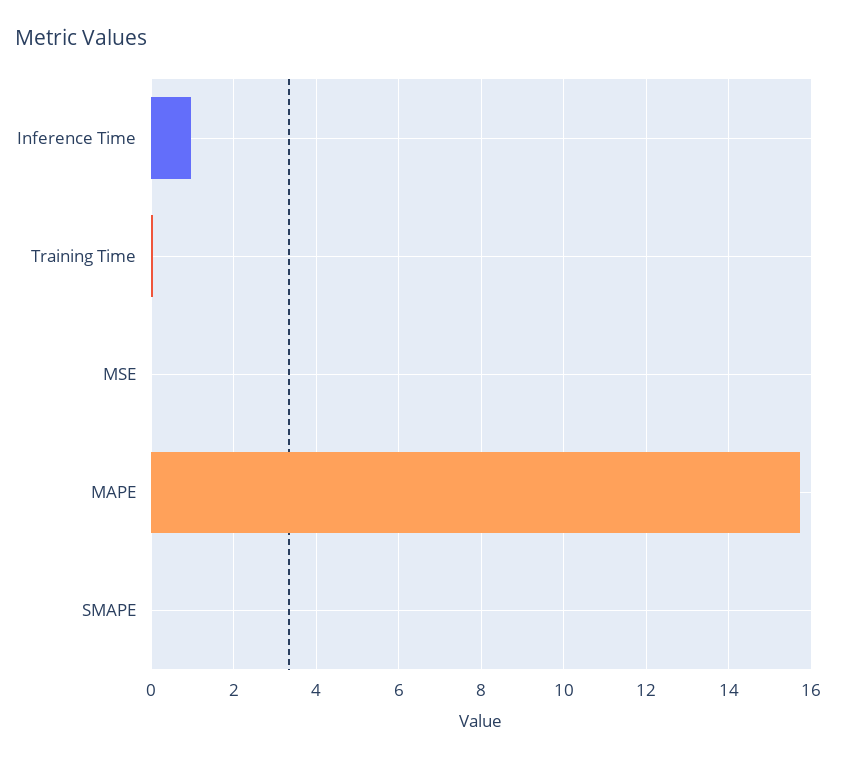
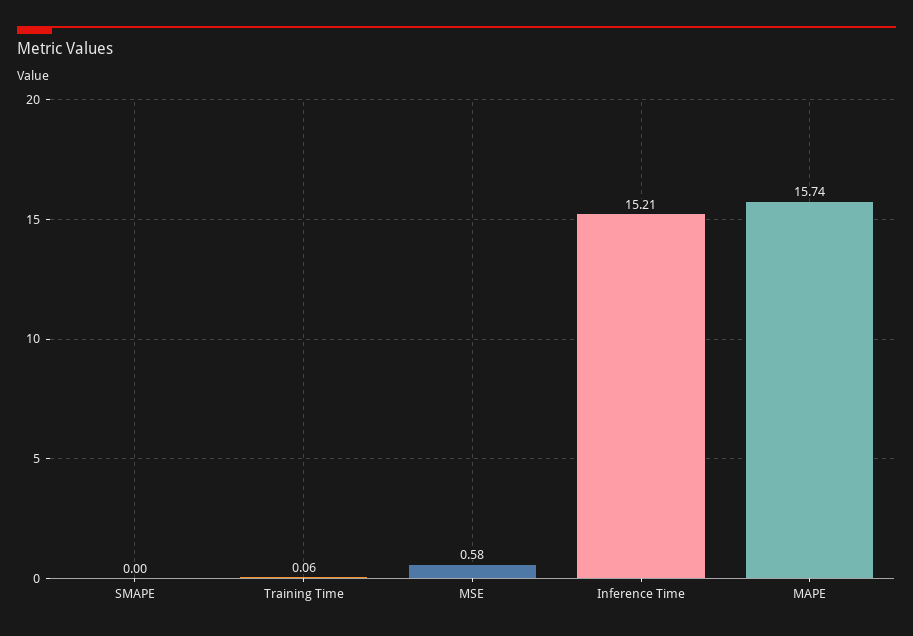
  {
-   "Inference Time": 1,
+   "Inference Time": 15.21,
    "Training Time": 0.06,
-   "MSE": 0,
+   "MSE": 0.58,
    "MAPE": 15.74,
    "SMAPE": 0
  }

